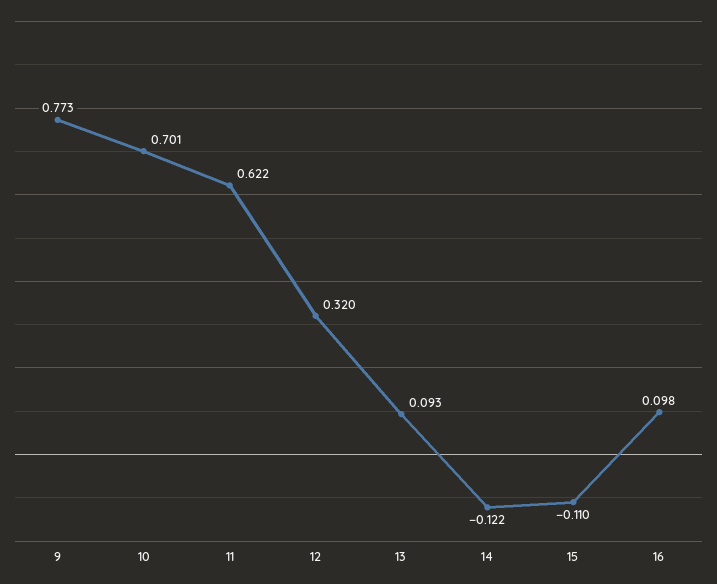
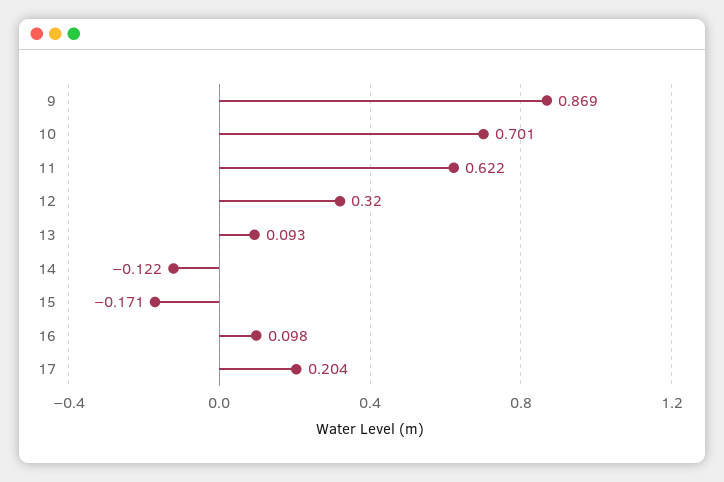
  {
-   "9": 0.773,
+   "9": 0.869,
    "10": 0.701,
    "11": 0.622,
    "12": 0.32,
    "13": 0.093,
    "14": -0.122,
-   "15": -0.11,
+   "15": -0.171,
-   "16": 0.098
+   "16": 0.098,
+   "17": 0.204
  }

